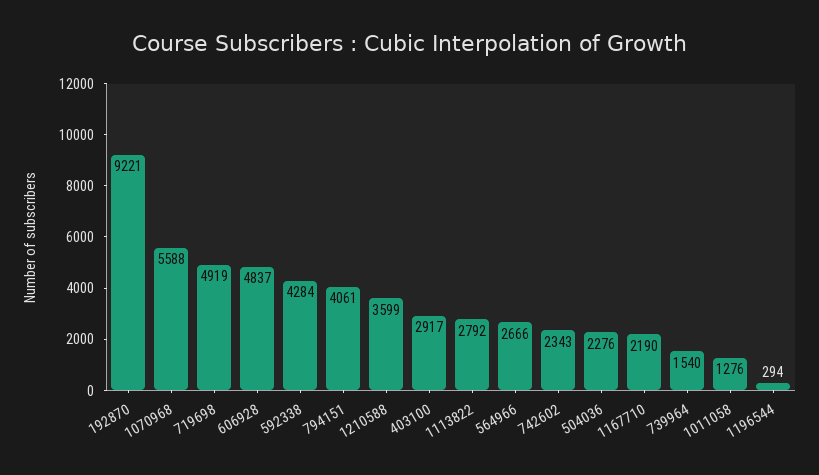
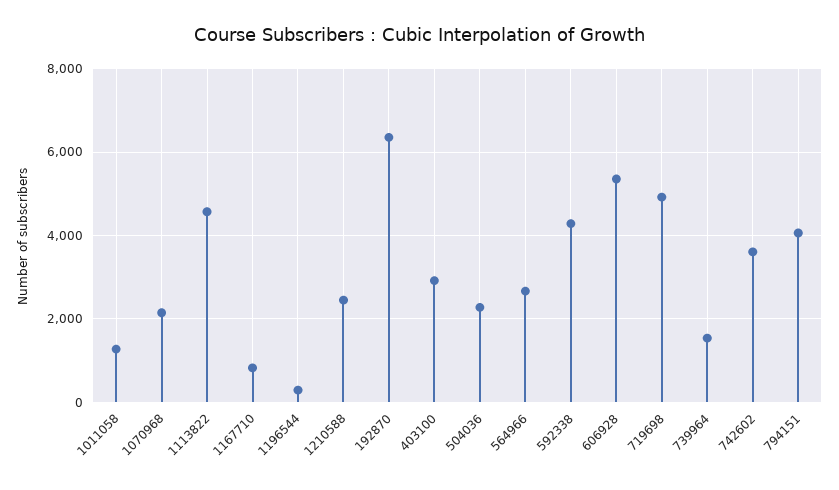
  {
-   "192870": 9221,
+   "192870": 6400,
-   "1070968": 5588,
+   "1070968": 2200,
    "719698": 4919,
-   "606928": 4837,
+   "606928": 5400,
    "592338": 4284,
    "794151": 4061,
-   "1210588": 3599,
+   "1210588": 2400,
    "403100": 2917,
-   "1113822": 2792,
+   "1113822": 4600,
    "564966": 2666,
-   "742602": 2343,
+   "742602": 3600,
    "504036": 2276,
-   "1167710": 2190,
+   "1167710": 800,
    "739964": 1540,
    "1011058": 1276,
    "1196544": 294
  }

